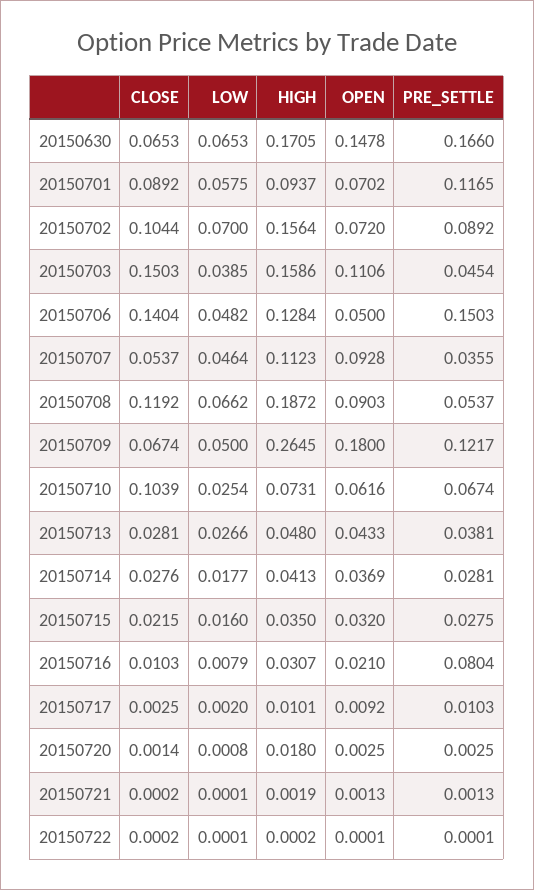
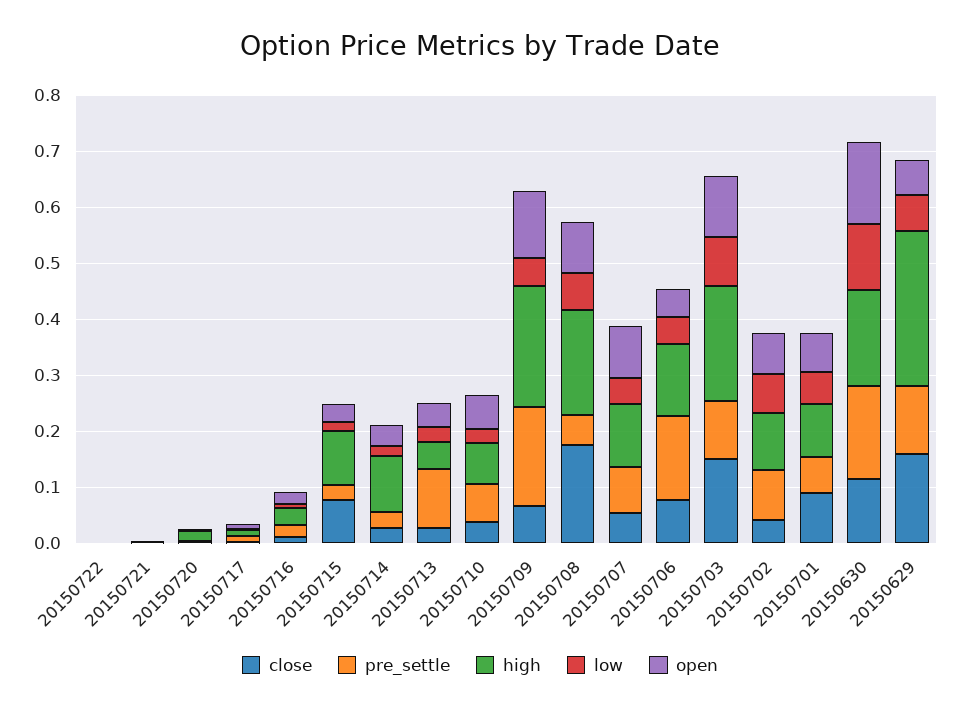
  {
    "CLOSE": {
-     "20150630": 0.0653,
+     "20150630": 0.12,
      "20150701": 0.0892,
-     "20150702": 0.1044,
+     "20150702": 0.04,
      "20150703": 0.1503,
-     "20150706": 0.1404,
+     "20150706": 0.08,
      "20150707": 0.0537,
-     "20150708": 0.1192,
+     "20150708": 0.18,
      "20150709": 0.0674,
-     "20150710": 0.1039,
+     "20150710": 0.04,
      "20150713": 0.0281,
      "20150714": 0.0276,
-     "20150715": 0.0215,
+     "20150715": 0.08,
      "20150716": 0.0103,
      "20150717": 0.0025,
      "20150720": 0.0014,
      "20150721": 0.0002,
-     "20150722": 0.0002
+     "20150722": 0.0002,
+     "20150629": 0.16
    },
    "LOW": {
-     "20150630": 0.0653,
+     "20150630": 0.12,
      "20150701": 0.0575,
      "20150702": 0.07,
-     "20150703": 0.0385,
+     "20150703": 0.08,
      "20150706": 0.0482,
      "20150707": 0.0464,
      "20150708": 0.0662,
      "20150709": 0.05,
      "20150710": 0.0254,
      "20150713": 0.0266,
      "20150714": 0.0177,
      "20150715": 0.016,
      "20150716": 0.0079,
      "20150717": 0.002,
      "20150720": 0.0008,
      "20150721": 0.0001,
-     "20150722": 0.0001
+     "20150722": 0.0001,
+     "20150629": 0.06
    },
    "HIGH": {
      "20150630": 0.1705,
      "20150701": 0.0937,
-     "20150702": 0.1564,
+     "20150702": 0.1,
-     "20150703": 0.1586,
+     "20150703": 0.2,
      "20150706": 0.1284,
      "20150707": 0.1123,
      "20150708": 0.1872,
-     "20150709": 0.2645,
+     "20150709": 0.22,
      "20150710": 0.0731,
      "20150713": 0.048,
-     "20150714": 0.0413,
+     "20150714": 0.1,
-     "20150715": 0.035,
+     "20150715": 0.1,
      "20150716": 0.0307,
      "20150717": 0.0101,
      "20150720": 0.018,
      "20150721": 0.0019,
-     "20150722": 0.0002
+     "20150722": 0.0002,
+     "20150629": 0.28
    },
    "OPEN": {
      "20150630": 0.1478,
      "20150701": 0.0702,
      "20150702": 0.072,
      "20150703": 0.1106,
      "20150706": 0.05,
      "20150707": 0.0928,
      "20150708": 0.0903,
-     "20150709": 0.18,
+     "20150709": 0.12,
      "20150710": 0.0616,
      "20150713": 0.0433,
      "20150714": 0.0369,
      "20150715": 0.032,
      "20150716": 0.021,
      "20150717": 0.0092,
      "20150720": 0.0025,
      "20150721": 0.0013,
-     "20150722": 0.0001
+     "20150722": 0.0001,
+     "20150629": 0.06
    },
    "PRE_SETTLE": {
      "20150630": 0.166,
-     "20150701": 0.1165,
+     "20150701": 0.06,
      "20150702": 0.0892,
-     "20150703": 0.0454,
+     "20150703": 0.1,
      "20150706": 0.1503,
-     "20150707": 0.0355,
+     "20150707": 0.08,
      "20150708": 0.0537,
-     "20150709": 0.1217,
+     "20150709": 0.18,
      "20150710": 0.0674,
-     "20150713": 0.0381,
+     "20150713": 0.1,
      "20150714": 0.0281,
      "20150715": 0.0275,
-     "20150716": 0.0804,
+     "20150716": 0.02,
      "20150717": 0.0103,
      "20150720": 0.0025,
      "20150721": 0.0013,
-     "20150722": 0.0001
+     "20150722": 0.0001,
+     "20150629": 0.12
    }
  }

